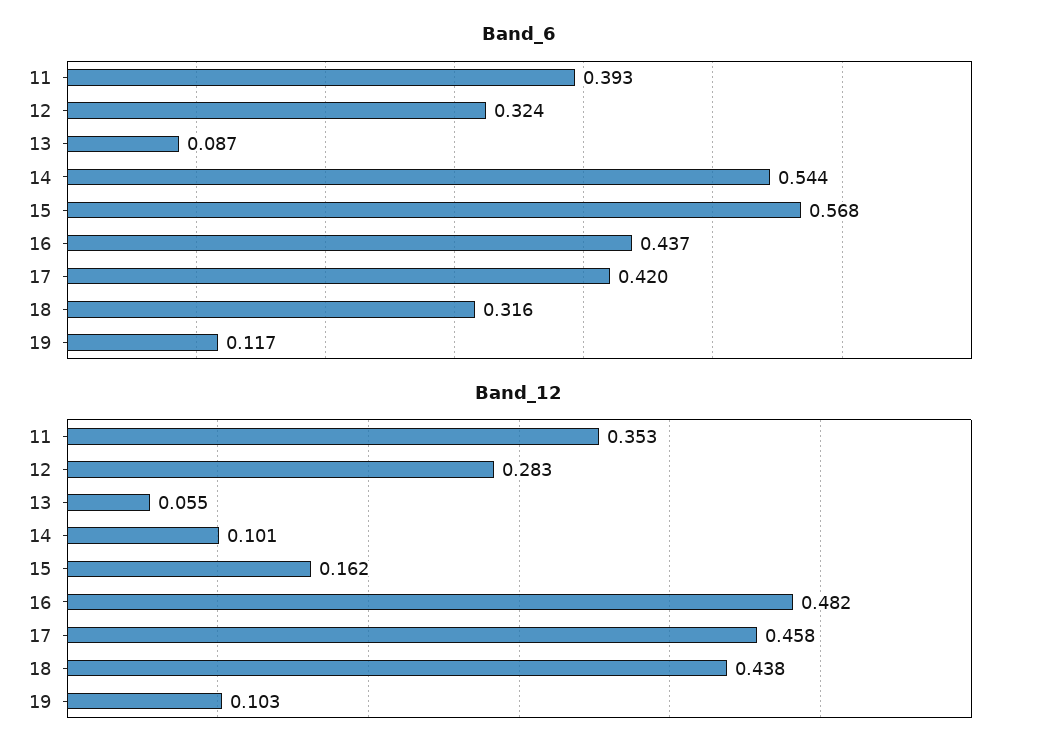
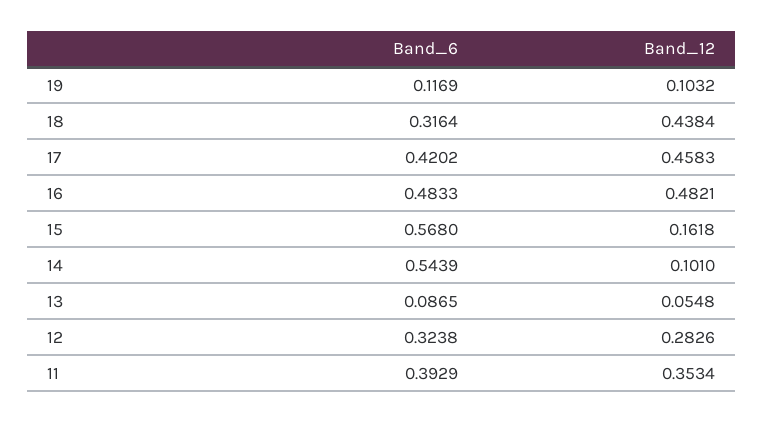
  {
    "Band_6": {
      "11": 0.3929,
      "12": 0.3238,
      "13": 0.0865,
      "14": 0.5439,
      "15": 0.568,
-     "16": 0.437,
+     "16": 0.4833,
      "17": 0.4202,
      "18": 0.3164,
      "19": 0.1169
    },
    "Band_12": {
      "11": 0.3534,
      "12": 0.2826,
      "13": 0.0548,
      "14": 0.101,
      "15": 0.1618,
      "16": 0.4821,
      "17": 0.4583,
      "18": 0.4384,
      "19": 0.1032
    }
  }

